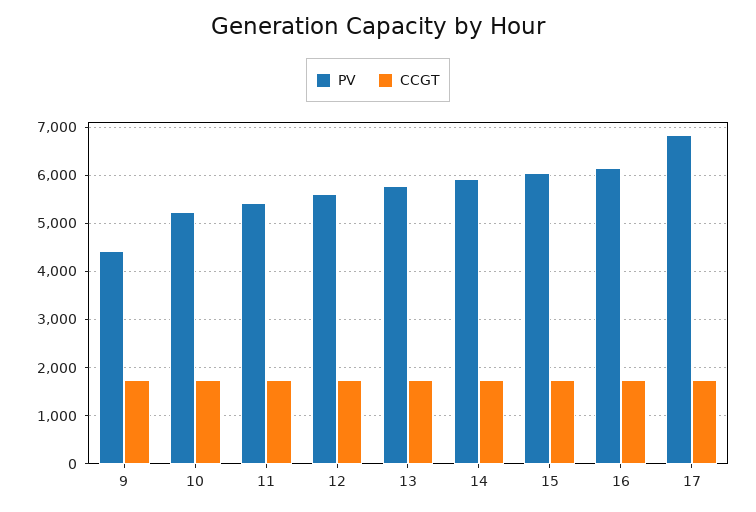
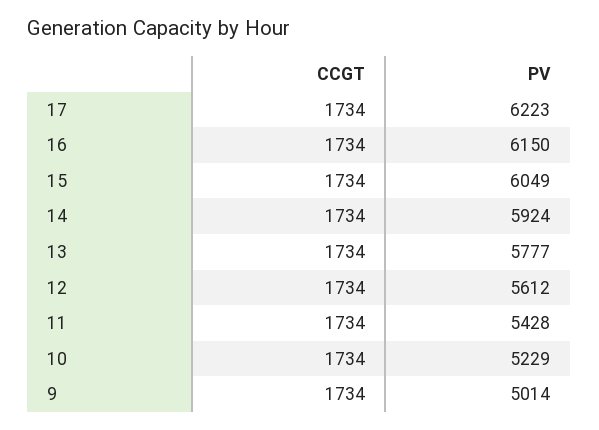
  {
    "PV": {
-     "9": 4400,
+     "9": 5014,
      "10": 5229,
      "11": 5428,
      "12": 5612,
      "13": 5777,
      "14": 5924,
      "15": 6049,
      "16": 6150,
-     "17": 6800
+     "17": 6223
    },
    "CCGT": {
      "9": 1734,
      "10": 1734,
      "11": 1734,
      "12": 1734,
      "13": 1734,
      "14": 1734,
      "15": 1734,
      "16": 1734,
      "17": 1734
    }
  }

